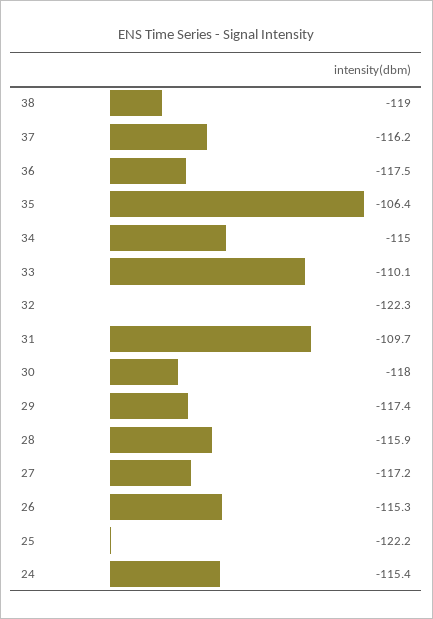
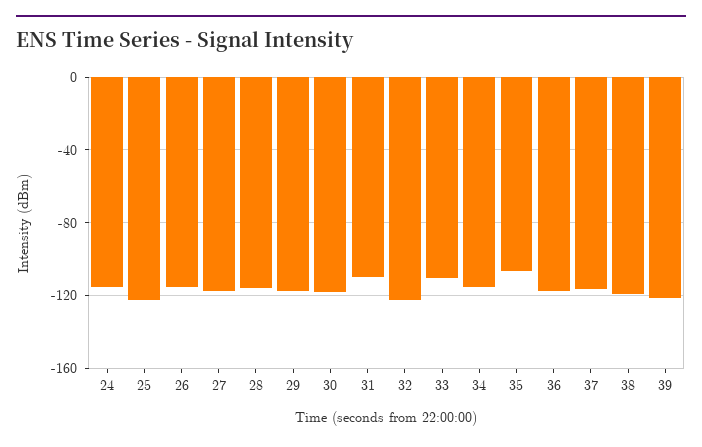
  {
    "38": -119,
    "37": -116.2,
    "36": -117.5,
    "35": -106.4,
    "34": -115,
    "33": -110.1,
    "32": -122.3,
    "31": -109.7,
    "30": -118,
    "29": -117.4,
    "28": -115.9,
    "27": -117.2,
    "26": -115.3,
    "25": -122.2,
-   "24": -115.4
+   "24": -115.4,
+   "39": -120
  }

